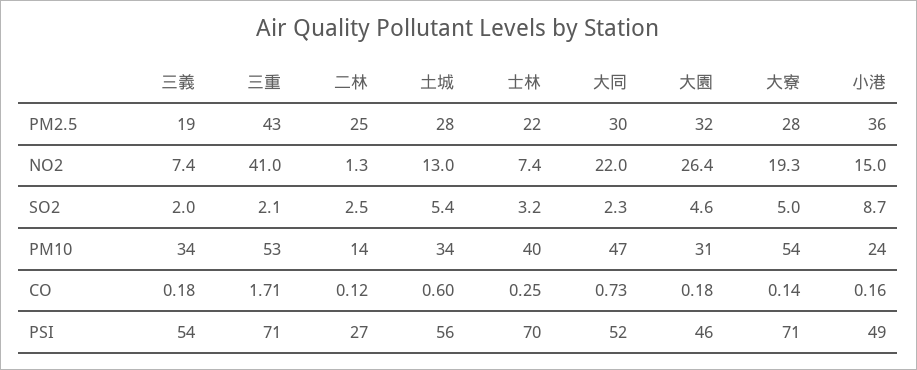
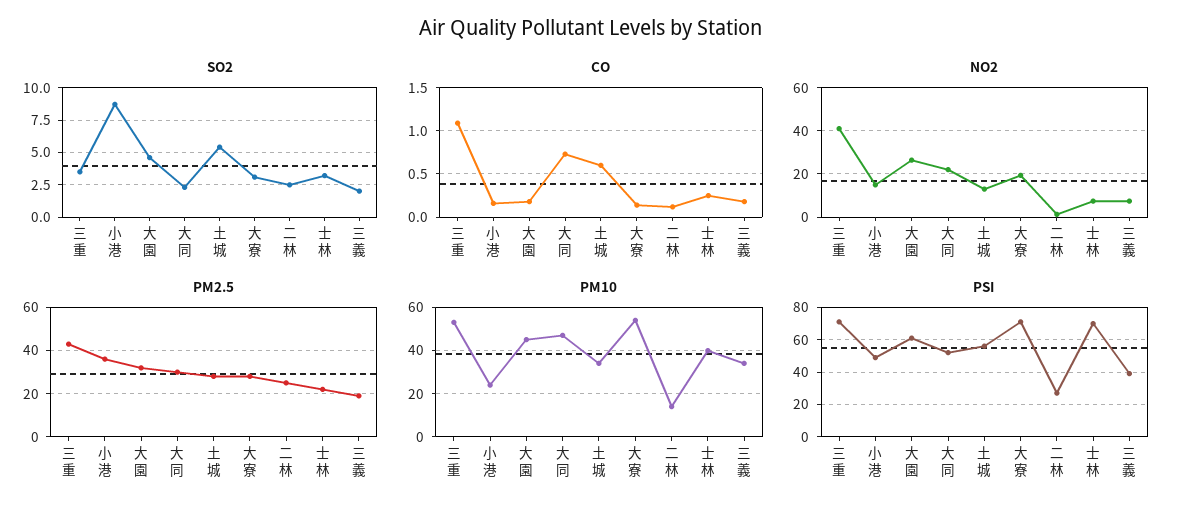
  {
    "PM2.5": {
      "三義": 19,
      "三重": 43,
      "二林": 25,
      "土城": 28,
      "士林": 22,
      "大同": 30,
      "大園": 32,
      "大寮": 28,
      "小港": 36
    },
    "NO2": {
      "三義": 7.4,
      "三重": 41,
      "二林": 1.3,
      "土城": 13,
      "士林": 7.4,
      "大同": 22,
      "大園": 26.4,
      "大寮": 19.3,
      "小港": 15
    },
    "SO2": {
      "三義": 2,
-     "三重": 2.1,
+     "三重": 3.5,
      "二林": 2.5,
      "土城": 5.4,
      "士林": 3.2,
      "大同": 2.3,
      "大園": 4.6,
-     "大寮": 5,
+     "大寮": 3,
      "小港": 8.7
    },
    "PM10": {
      "三義": 34,
      "三重": 53,
      "二林": 14,
      "土城": 34,
      "士林": 40,
      "大同": 47,
-     "大園": 31,
+     "大園": 45,
      "大寮": 54,
      "小港": 24
    },
    "CO": {
      "三義": 0.18,
-     "三重": 1.71,
+     "三重": 1.1,
      "二林": 0.12,
      "土城": 0.6,
      "士林": 0.25,
      "大同": 0.73,
      "大園": 0.18,
      "大寮": 0.14,
      "小港": 0.16
    },
    "PSI": {
-     "三義": 54,
+     "三義": 40,
      "三重": 71,
      "二林": 27,
      "土城": 56,
      "士林": 70,
      "大同": 52,
-     "大園": 46,
+     "大園": 60,
      "大寮": 71,
      "小港": 49
    }
  }

